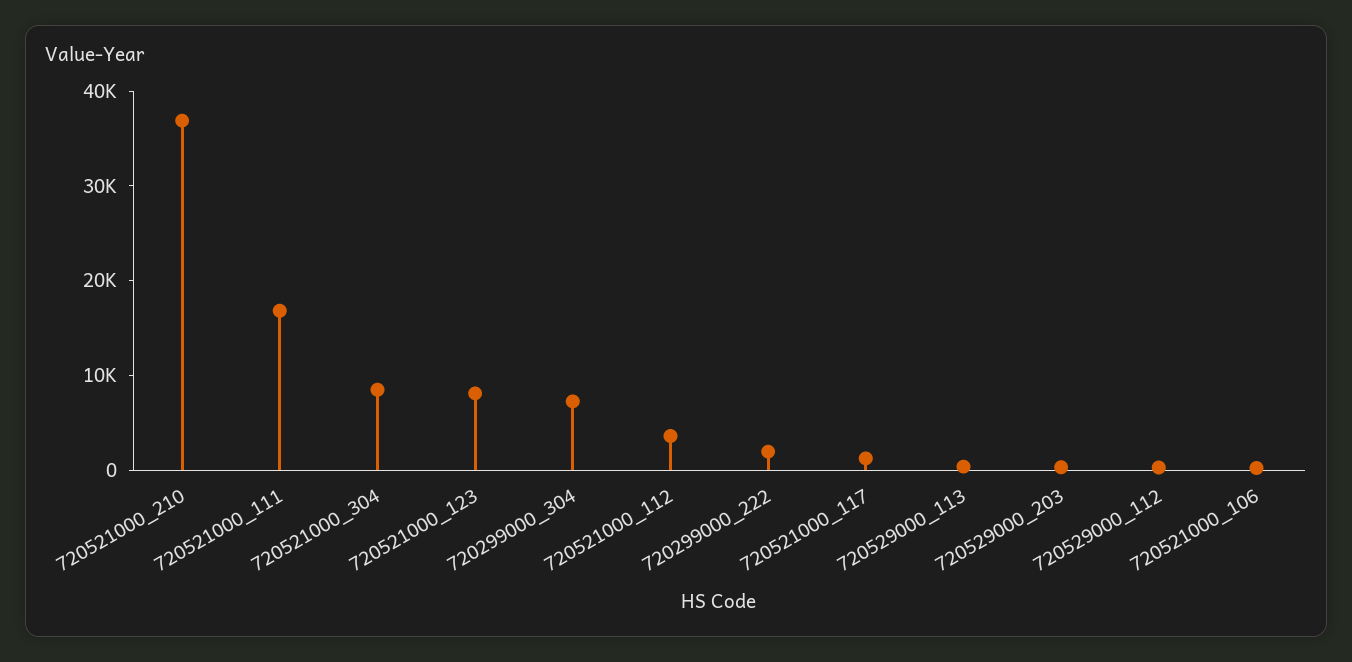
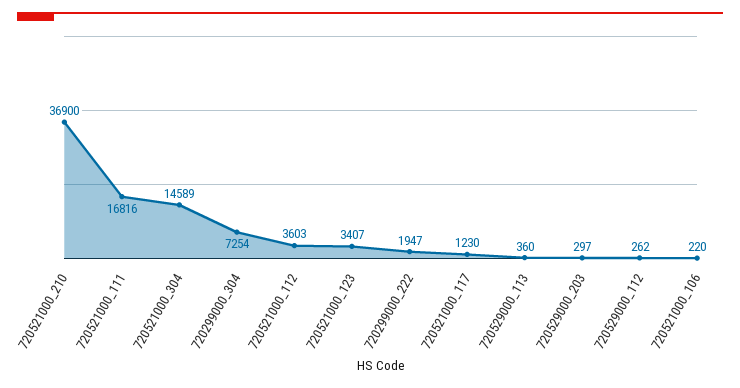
  {
    "720521000_210": 36900,
    "720521000_111": 16816,
-   "720521000_304": 8000,
+   "720521000_304": 14589,
-   "720521000_123": 8000,
+   "720521000_123": 3407,
    "720299000_304": 7254,
    "720521000_112": 3603,
    "720299000_222": 1947,
    "720521000_117": 1230,
    "720529000_113": 360,
    "720529000_203": 297,
    "720529000_112": 262,
    "720521000_106": 220
  }

